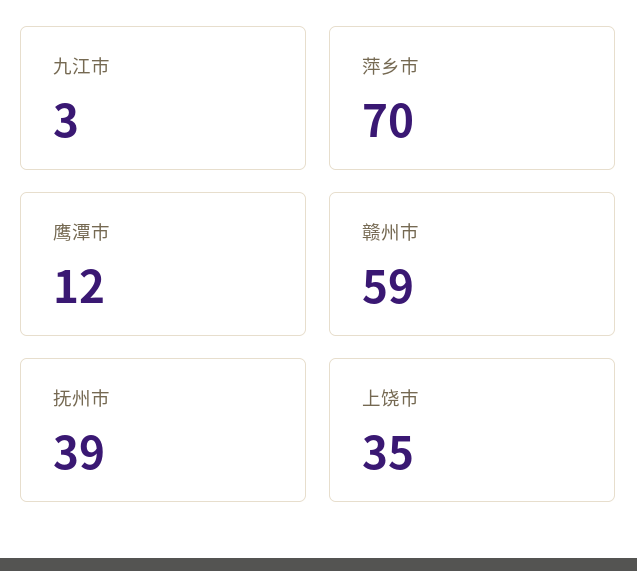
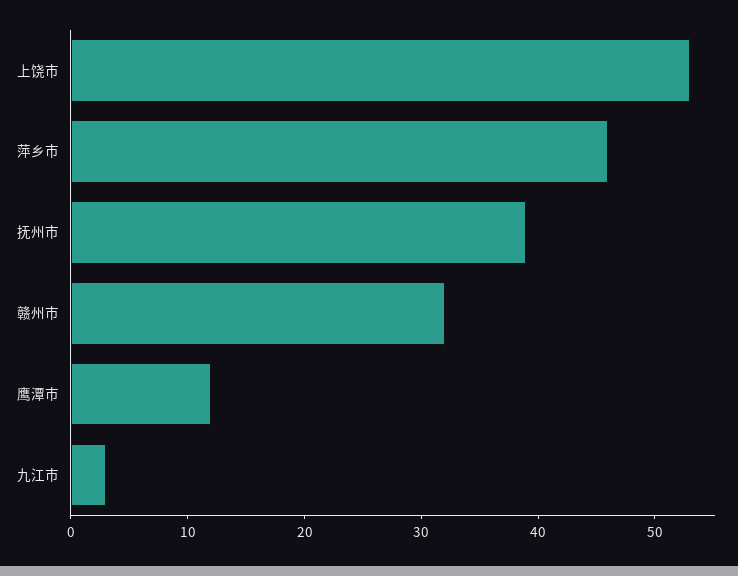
  {
    "九江市": 3,
-   "萍乡市": 70,
+   "萍乡市": 46,
    "鹰潭市": 12,
-   "赣州市": 59,
+   "赣州市": 32,
    "抚州市": 39,
-   "上饶市": 35
+   "上饶市": 53
  }

